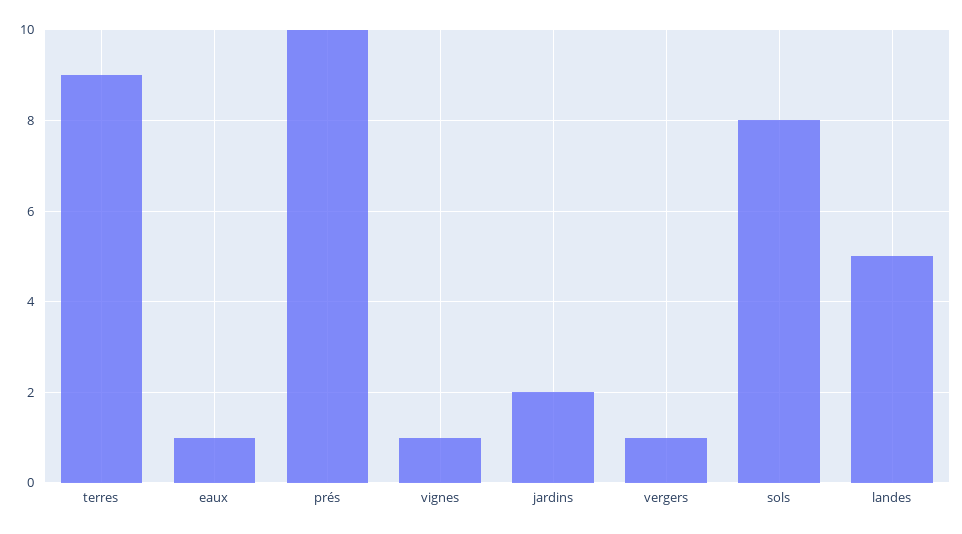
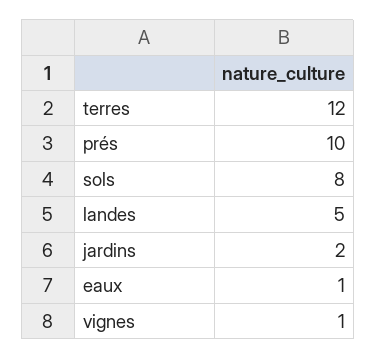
  {
-   "terres": 9,
+   "terres": 12,
    "eaux": 1,
    "prés": 10,
    "vignes": 1,
    "jardins": 2,
-   "vergers": 1,
    "sols": 8,
    "landes": 5
  }

